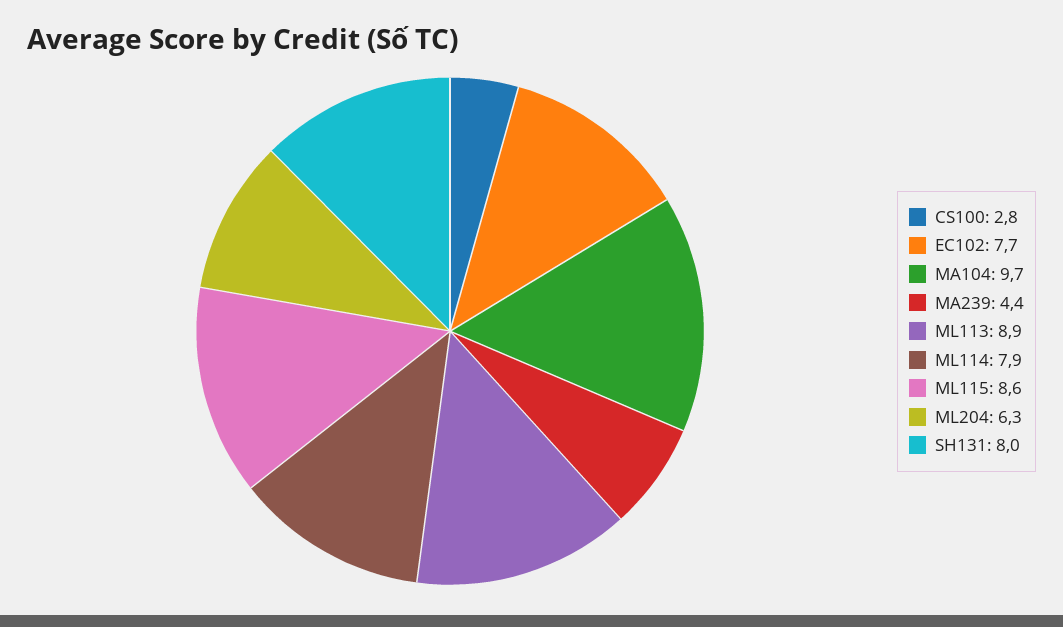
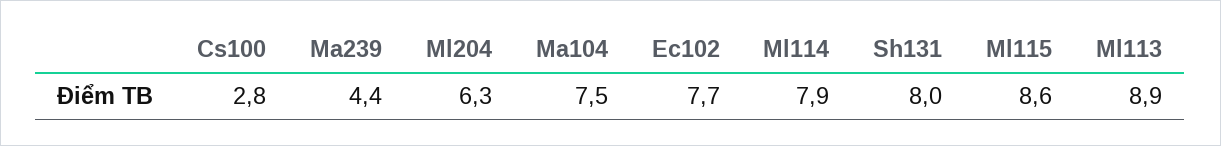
  {
    "CS100": 2.8,
    "EC102": 7.7,
-   "MA104": 9.7,
+   "MA104": 7.5,
    "MA239": 4.4,
    "ML113": 8.9,
    "ML114": 7.9,
    "ML115": 8.6,
    "ML204": 6.3,
    "SH131": 8
  }

